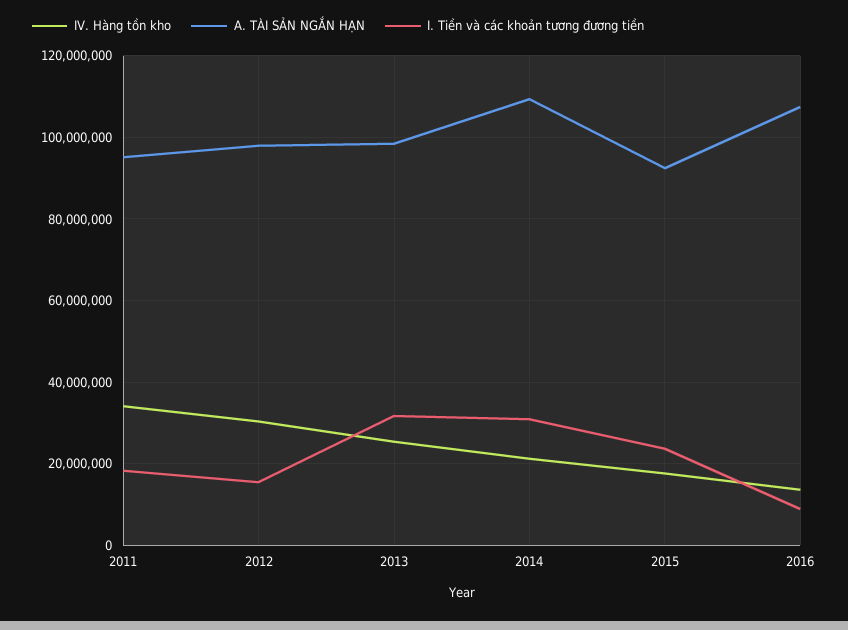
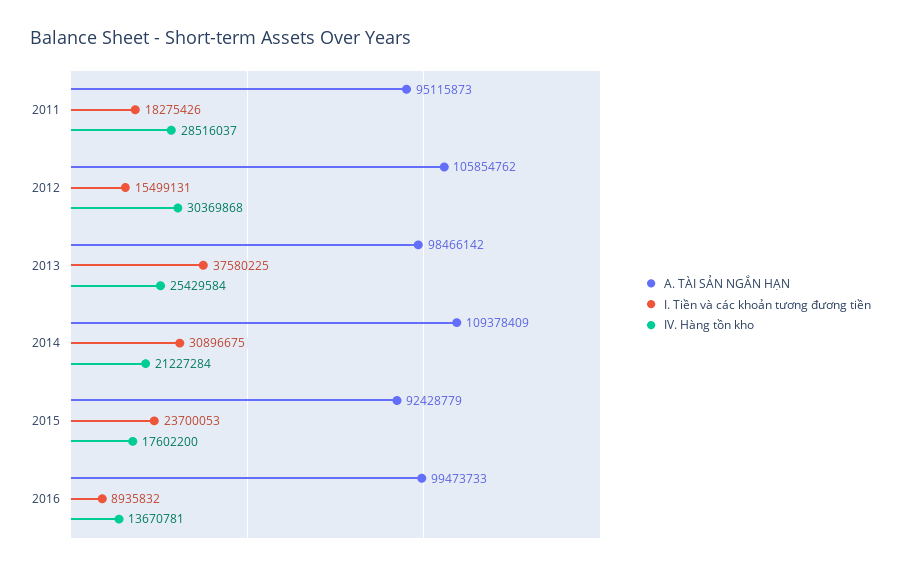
  {
    "IV. Hàng tồn kho": {
-     "2011": 34000000,
+     "2011": 28516037,
      "2012": 30369868,
      "2013": 25429584,
      "2014": 21227284,
      "2015": 17602200,
      "2016": 13670781
    },
    "A. TÀI SẢN NGẮN HẠN": {
      "2011": 95115873,
-     "2012": 98000000,
+     "2012": 105854762,
      "2013": 98466142,
      "2014": 109378409,
      "2015": 92428779,
-     "2016": 108000000
+     "2016": 99473733
    },
    "I. Tiền và các khoản tương đương tiền": {
      "2011": 18275426,
      "2012": 15499131,
-     "2013": 32000000,
+     "2013": 37580225,
      "2014": 30896675,
      "2015": 23700053,
      "2016": 8935832
    }
  }

